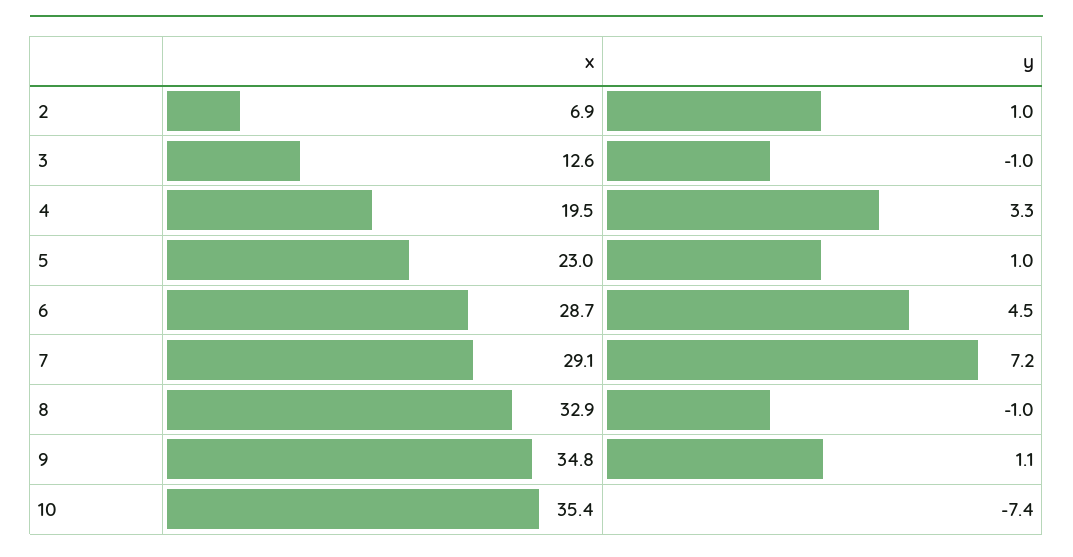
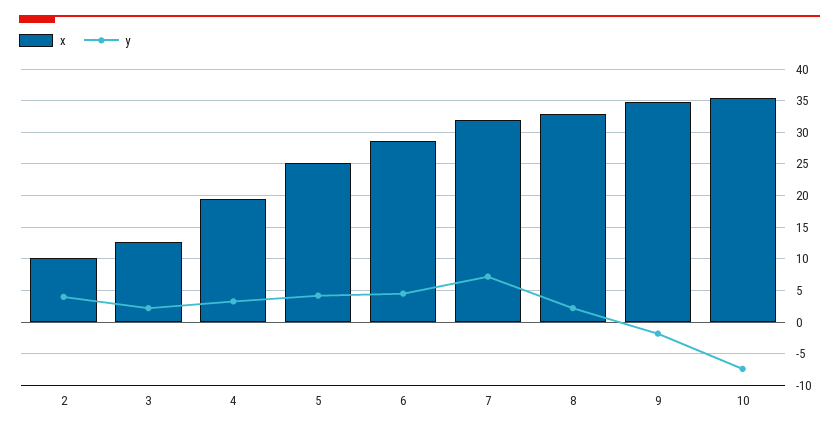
  {
    "x": {
-     "2": 6.9,
+     "2": 10,
      "3": 12.6,
      "4": 19.5,
-     "5": 23,
+     "5": 25,
      "6": 28.7,
-     "7": 29.1,
+     "7": 32,
      "8": 32.9,
      "9": 34.8,
      "10": 35.4
    },
    "y": {
-     "2": 1,
+     "2": 4,
-     "3": -1,
+     "3": 2,
      "4": 3.3,
-     "5": 1,
+     "5": 4,
      "6": 4.5,
      "7": 7.2,
-     "8": -1,
+     "8": 2,
-     "9": 1.1,
+     "9": -2,
      "10": -7.4
    }
  }

